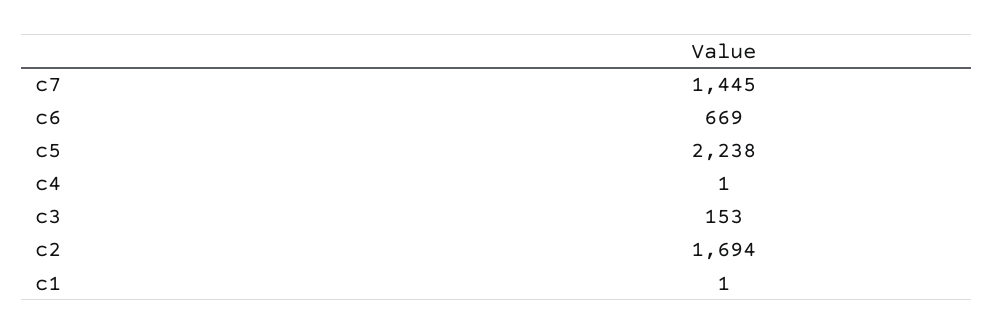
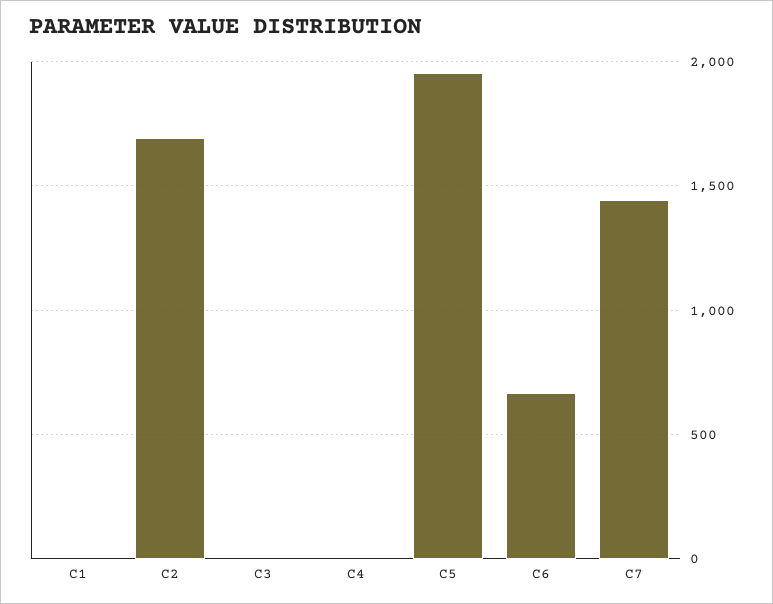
  {
    "c7": 1445,
    "c6": 669,
-   "c5": 2238,
+   "c5": 1950,
    "c4": 1,
-   "c3": 153,
+   "c3": 0,
    "c2": 1694,
    "c1": 1
  }

